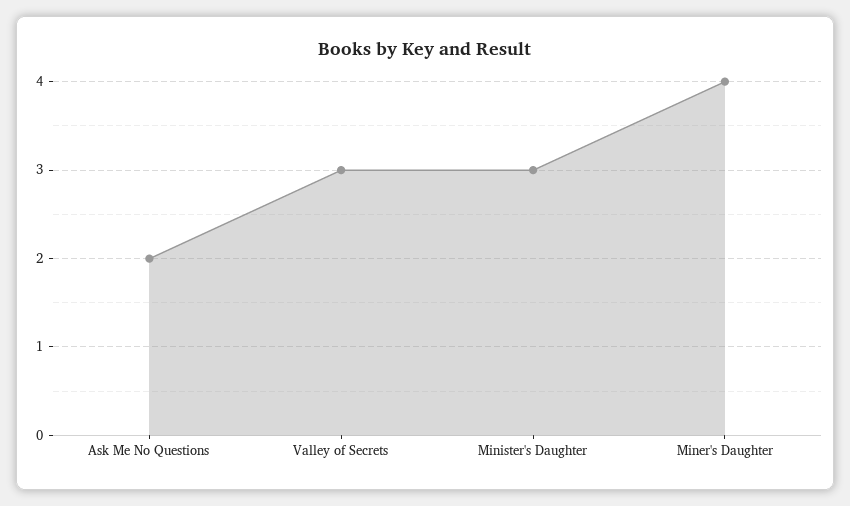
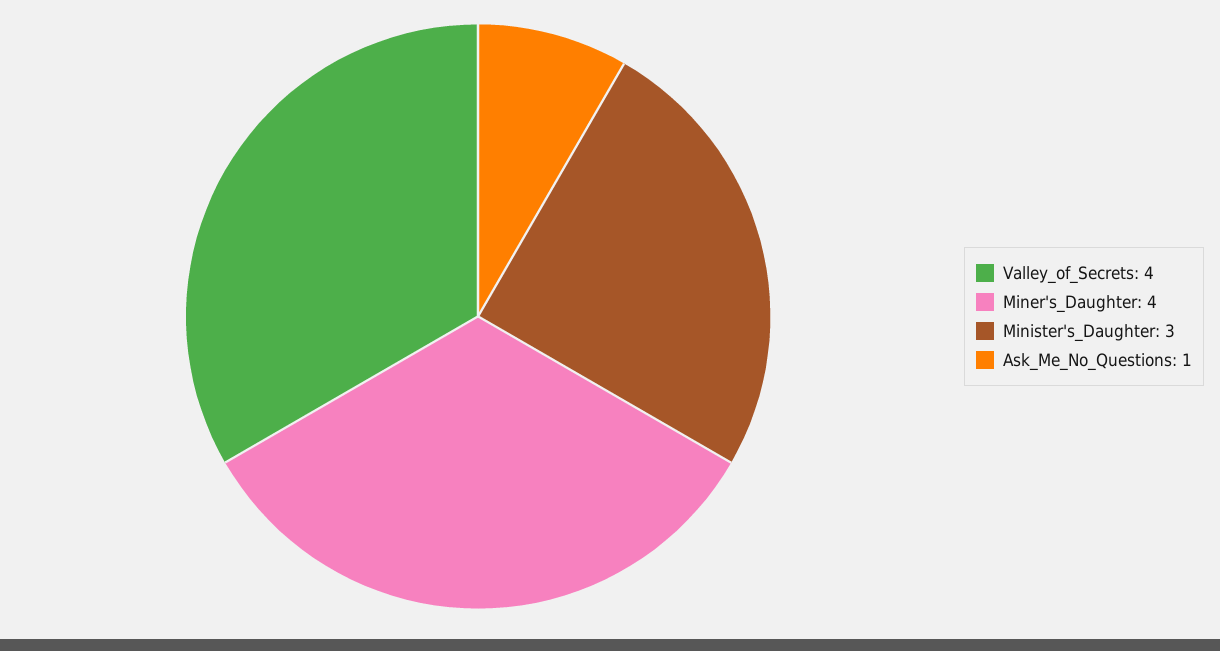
  {
-   "Ask Me No Questions": 2,
+   "Ask Me No Questions": 1,
-   "Valley of Secrets": 3,
+   "Valley of Secrets": 4,
    "Minister's Daughter": 3,
    "Miner's Daughter": 4
  }

